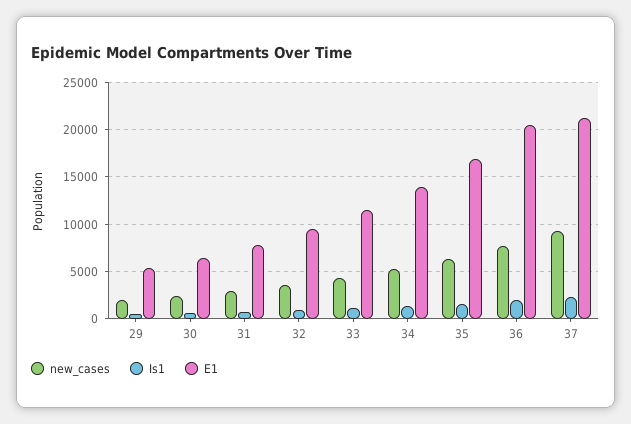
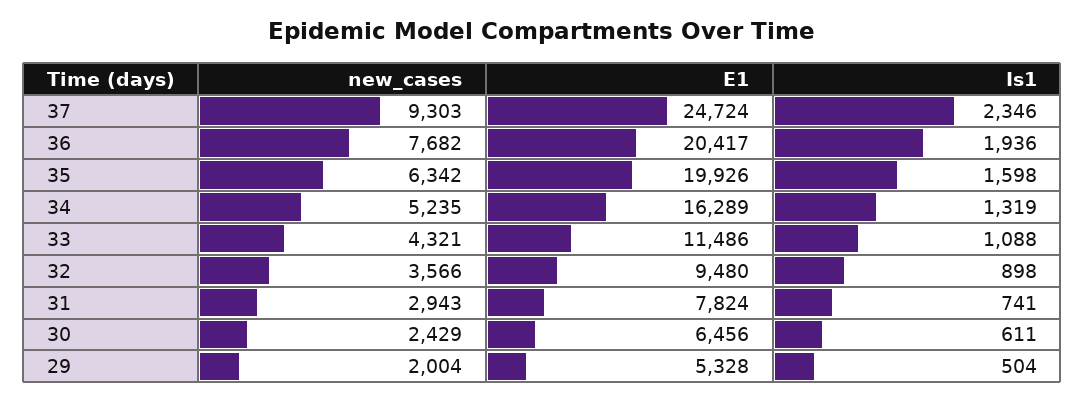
  {
    "new_cases": {
      "29": 2004,
      "30": 2429,
      "31": 2943,
      "32": 3566,
      "33": 4321,
      "34": 5235,
      "35": 6342,
      "36": 7682,
      "37": 9303
    },
    "Is1": {
      "29": 504,
      "30": 611,
      "31": 741,
      "32": 898,
      "33": 1088,
      "34": 1319,
      "35": 1598,
      "36": 1936,
      "37": 2346
    },
    "E1": {
      "29": 5328,
      "30": 6456,
      "31": 7824,
      "32": 9480,
      "33": 11486,
-     "34": 14000,
+     "34": 16289,
-     "35": 17000,
+     "35": 19926,
      "36": 20417,
-     "37": 21000
+     "37": 24724
    }
  }

